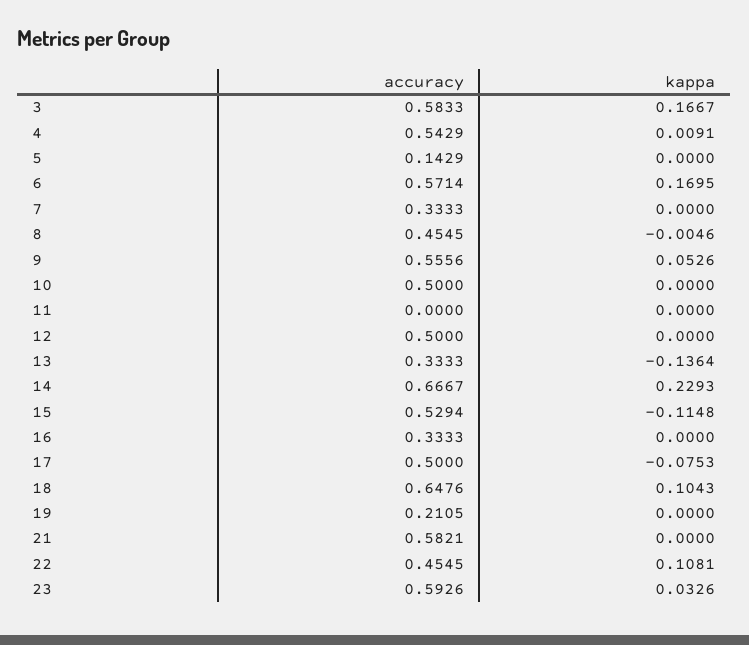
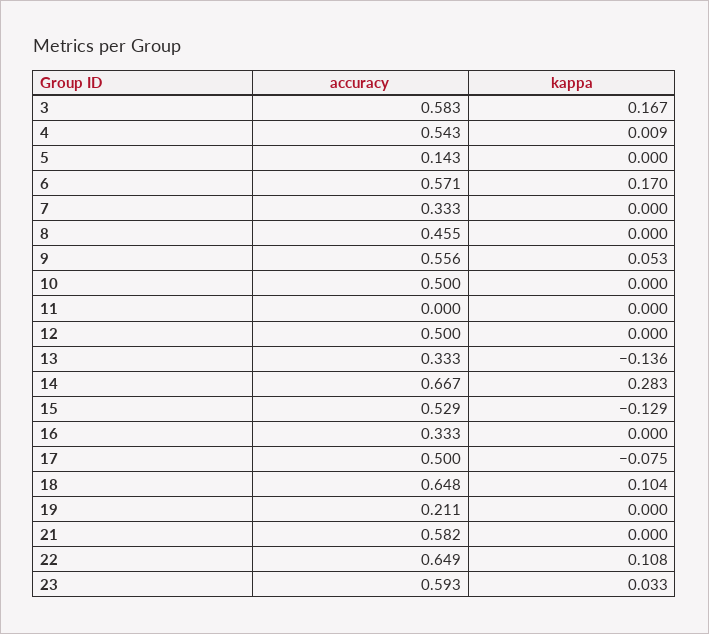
  {
    "accuracy": {
      "3": 0.5833,
      "4": 0.5429,
      "5": 0.1429,
      "6": 0.5714,
      "7": 0.3333,
      "8": 0.4545,
      "9": 0.5556,
      "10": 0.5,
      "11": 0,
      "12": 0.5,
      "13": 0.3333,
      "14": 0.6667,
      "15": 0.5294,
      "16": 0.3333,
      "17": 0.5,
      "18": 0.6476,
      "19": 0.2105,
      "21": 0.5821,
-     "22": 0.4545,
+     "22": 0.649,
      "23": 0.5926
    },
    "kappa": {
      "3": 0.1667,
      "4": 0.0091,
      "5": 0,
      "6": 0.1695,
      "7": 0,
-     "8": -0.0046,
+     "8": 0,
      "9": 0.0526,
      "10": 0,
      "11": 0,
      "12": 0,
      "13": -0.1364,
-     "14": 0.2293,
+     "14": 0.283,
-     "15": -0.1148,
+     "15": -0.129,
      "16": 0,
      "17": -0.0753,
      "18": 0.1043,
      "19": 0,
      "21": 0,
      "22": 0.1081,
      "23": 0.0326
    }
  }

